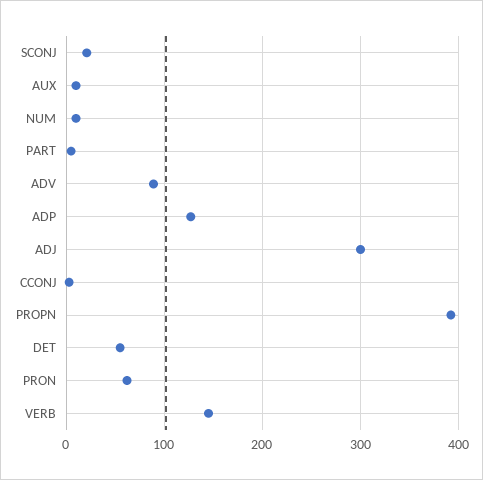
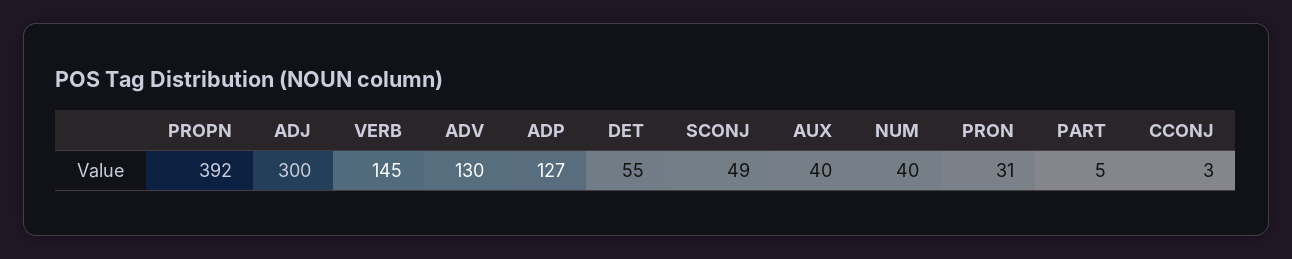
  {
-   "SCONJ": 20,
+   "SCONJ": 49,
-   "AUX": 10,
+   "AUX": 40,
-   "NUM": 10,
+   "NUM": 40,
    "PART": 5,
-   "ADV": 90,
+   "ADV": 130,
    "ADP": 127,
    "ADJ": 300,
    "CCONJ": 3,
    "PROPN": 392,
    "DET": 55,
-   "PRON": 60,
+   "PRON": 31,
    "VERB": 145
  }

